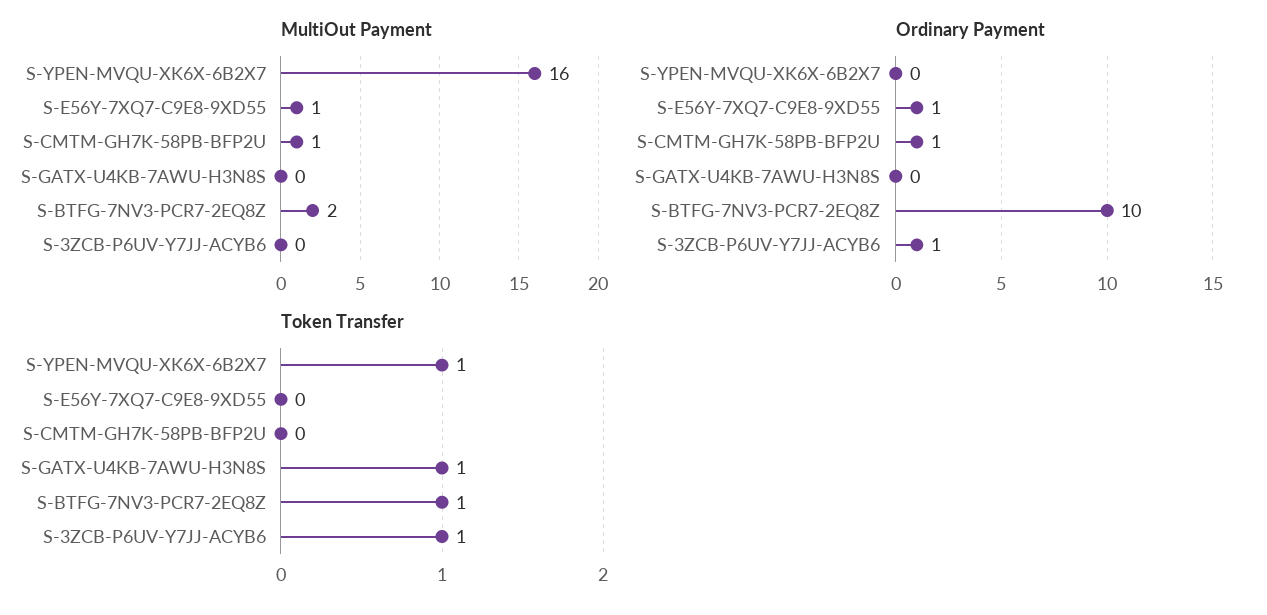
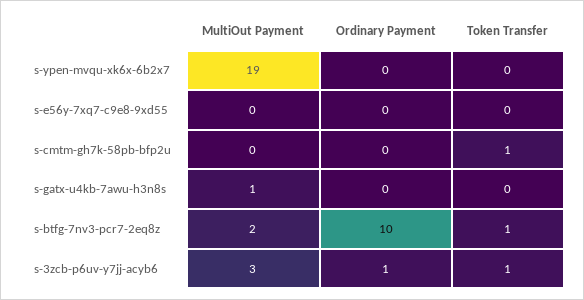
  {
    "MultiOut Payment": {
-     "S-YPEN-MVQU-XK6X-6B2X7": 16,
+     "S-YPEN-MVQU-XK6X-6B2X7": 19,
-     "S-E56Y-7XQ7-C9E8-9XD55": 1,
+     "S-E56Y-7XQ7-C9E8-9XD55": 0,
-     "S-CMTM-GH7K-58PB-BFP2U": 1,
+     "S-CMTM-GH7K-58PB-BFP2U": 0,
-     "S-GATX-U4KB-7AWU-H3N8S": 0,
+     "S-GATX-U4KB-7AWU-H3N8S": 1,
      "S-BTFG-7NV3-PCR7-2EQ8Z": 2,
-     "S-3ZCB-P6UV-Y7JJ-ACYB6": 0
+     "S-3ZCB-P6UV-Y7JJ-ACYB6": 3
    },
    "Ordinary Payment": {
      "S-YPEN-MVQU-XK6X-6B2X7": 0,
-     "S-E56Y-7XQ7-C9E8-9XD55": 1,
+     "S-E56Y-7XQ7-C9E8-9XD55": 0,
-     "S-CMTM-GH7K-58PB-BFP2U": 1,
+     "S-CMTM-GH7K-58PB-BFP2U": 0,
      "S-GATX-U4KB-7AWU-H3N8S": 0,
      "S-BTFG-7NV3-PCR7-2EQ8Z": 10,
      "S-3ZCB-P6UV-Y7JJ-ACYB6": 1
    },
    "Token Transfer": {
-     "S-YPEN-MVQU-XK6X-6B2X7": 1,
+     "S-YPEN-MVQU-XK6X-6B2X7": 0,
      "S-E56Y-7XQ7-C9E8-9XD55": 0,
-     "S-CMTM-GH7K-58PB-BFP2U": 0,
+     "S-CMTM-GH7K-58PB-BFP2U": 1,
-     "S-GATX-U4KB-7AWU-H3N8S": 1,
+     "S-GATX-U4KB-7AWU-H3N8S": 0,
      "S-BTFG-7NV3-PCR7-2EQ8Z": 1,
      "S-3ZCB-P6UV-Y7JJ-ACYB6": 1
    }
  }

